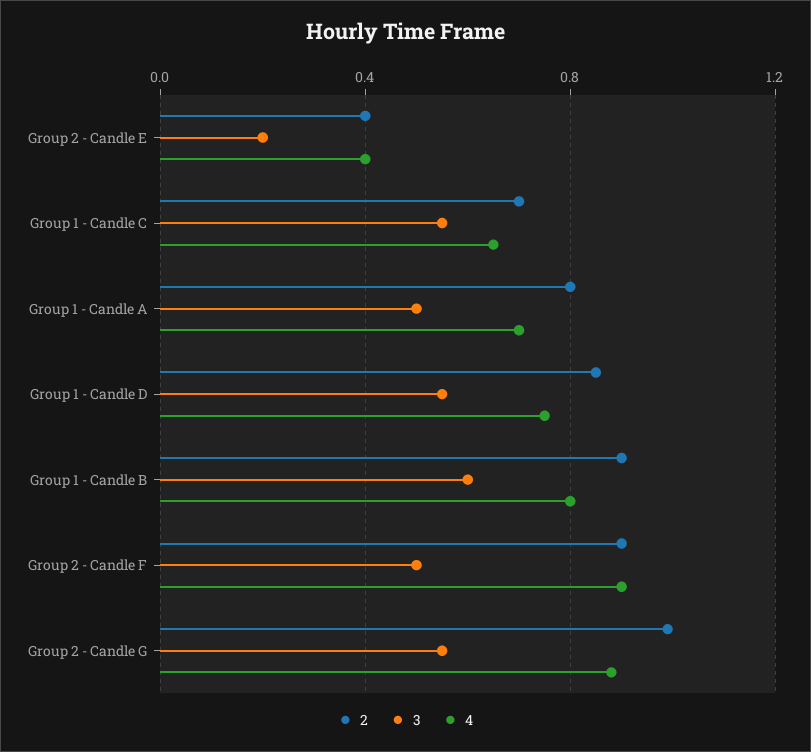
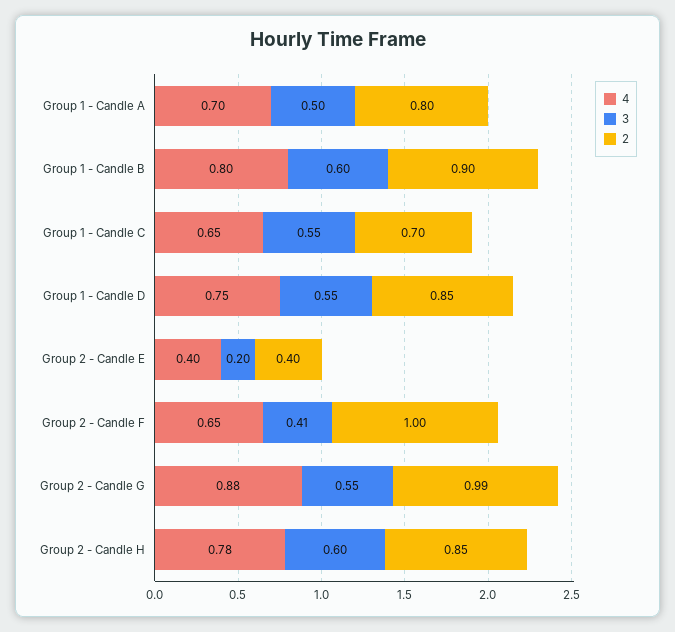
  {
    "2": {
      "Group 2 - Candle E": 0.4,
      "Group 1 - Candle C": 0.7,
      "Group 1 - Candle A": 0.8,
      "Group 1 - Candle D": 0.85,
      "Group 1 - Candle B": 0.9,
-     "Group 2 - Candle F": 0.9,
+     "Group 2 - Candle F": 1,
-     "Group 2 - Candle G": 0.99
+     "Group 2 - Candle G": 0.99,
+     "Group 2 - Candle H": 0.85
    },
    "3": {
      "Group 2 - Candle E": 0.2,
      "Group 1 - Candle C": 0.55,
      "Group 1 - Candle A": 0.5,
      "Group 1 - Candle D": 0.55,
      "Group 1 - Candle B": 0.6,
-     "Group 2 - Candle F": 0.5,
+     "Group 2 - Candle F": 0.41,
-     "Group 2 - Candle G": 0.55
+     "Group 2 - Candle G": 0.55,
+     "Group 2 - Candle H": 0.6
    },
    "4": {
      "Group 2 - Candle E": 0.4,
      "Group 1 - Candle C": 0.65,
      "Group 1 - Candle A": 0.7,
      "Group 1 - Candle D": 0.75,
      "Group 1 - Candle B": 0.8,
-     "Group 2 - Candle F": 0.9,
+     "Group 2 - Candle F": 0.65,
-     "Group 2 - Candle G": 0.88
+     "Group 2 - Candle G": 0.88,
+     "Group 2 - Candle H": 0.78
    }
  }

